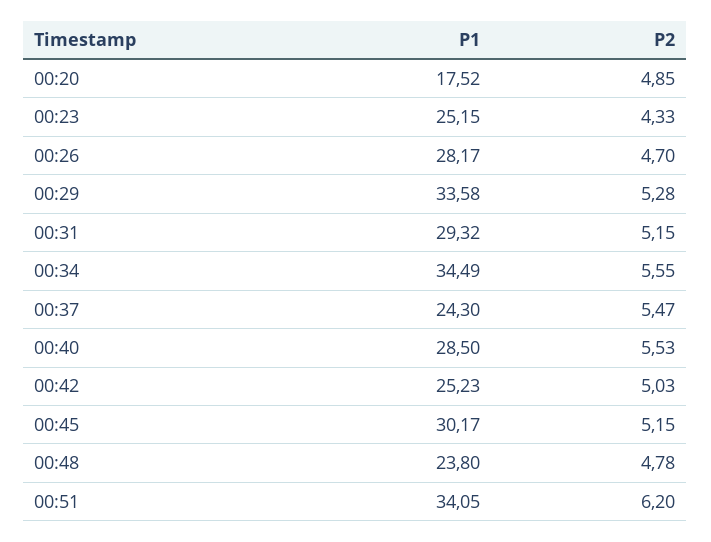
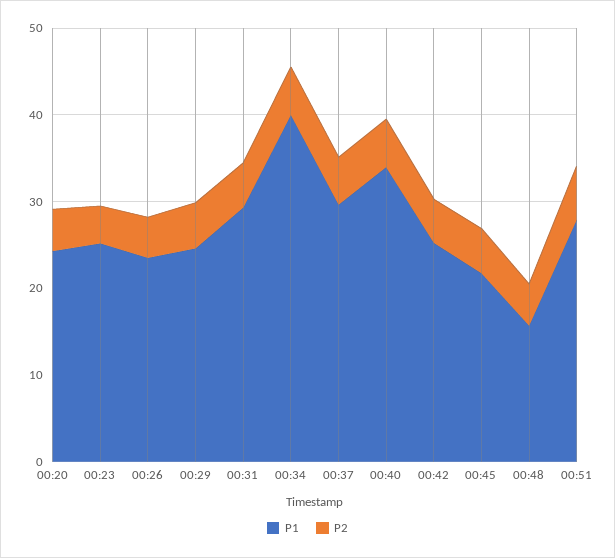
  {
    "P1": {
-     "00:20": 17.52,
+     "00:20": 24,
      "00:23": 25.15,
-     "00:26": 28.17,
+     "00:26": 24,
-     "00:29": 33.58,
+     "00:29": 24,
      "00:31": 29.32,
-     "00:34": 34.49,
+     "00:34": 40,
-     "00:37": 24.3,
+     "00:37": 30,
-     "00:40": 28.5,
+     "00:40": 34,
      "00:42": 25.23,
-     "00:45": 30.17,
+     "00:45": 22,
-     "00:48": 23.8,
+     "00:48": 16,
-     "00:51": 34.05
+     "00:51": 28
    },
    "P2": {
      "00:20": 4.85,
      "00:23": 4.33,
      "00:26": 4.7,
      "00:29": 5.28,
      "00:31": 5.15,
      "00:34": 5.55,
      "00:37": 5.47,
      "00:40": 5.53,
      "00:42": 5.03,
      "00:45": 5.15,
      "00:48": 4.78,
      "00:51": 6.2
    }
  }

